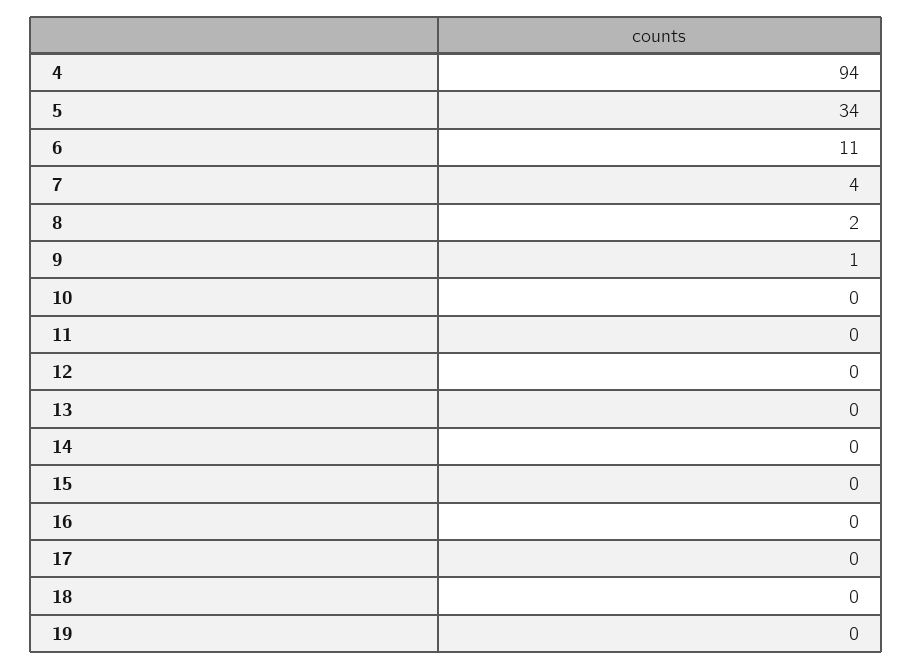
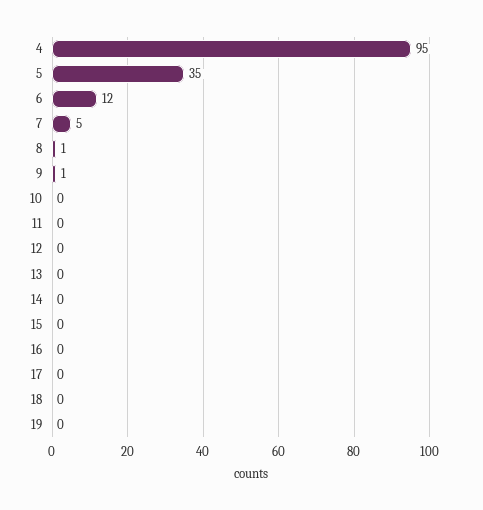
  {
-   "4": 94,
+   "4": 95,
-   "5": 34,
+   "5": 35,
-   "6": 11,
+   "6": 12,
-   "7": 4,
+   "7": 5,
-   "8": 2,
+   "8": 1,
    "9": 1,
    "10": 0,
    "11": 0,
    "12": 0,
    "13": 0,
    "14": 0,
    "15": 0,
    "16": 0,
    "17": 0,
    "18": 0,
    "19": 0
  }

